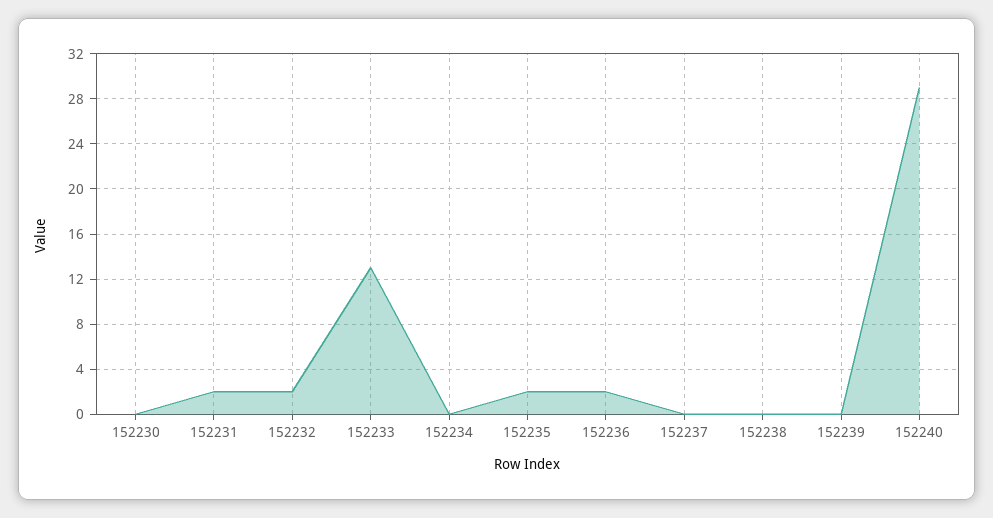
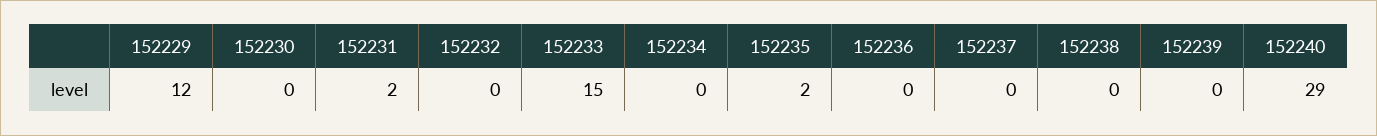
  {
    "152230": 0,
    "152231": 2,
-   "152232": 2,
+   "152232": 0,
-   "152233": 13,
+   "152233": 15,
    "152234": 0,
    "152235": 2,
-   "152236": 2,
+   "152236": 0,
    "152237": 0,
    "152238": 0,
    "152239": 0,
-   "152240": 29
+   "152240": 29,
+   "152229": 12
  }

